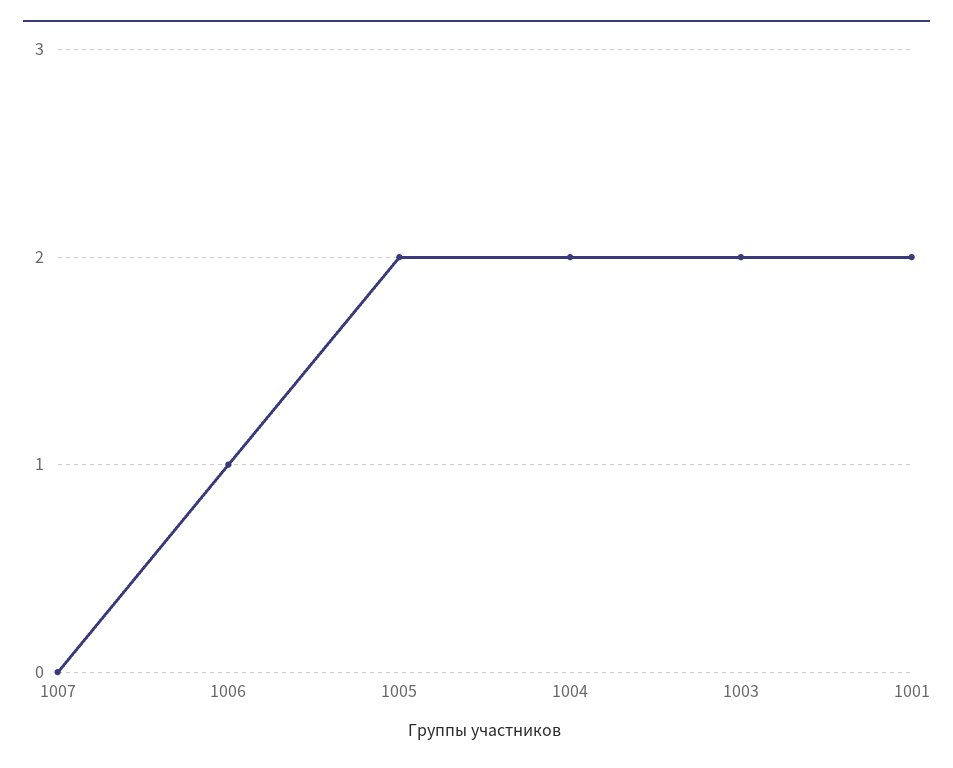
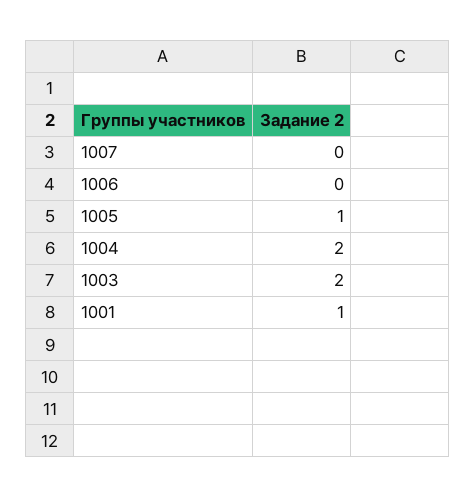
  {
    "1007": 0,
-   "1006": 1,
+   "1006": 0,
-   "1005": 2,
+   "1005": 1,
    "1004": 2,
    "1003": 2,
-   "1001": 2
+   "1001": 1
  }

